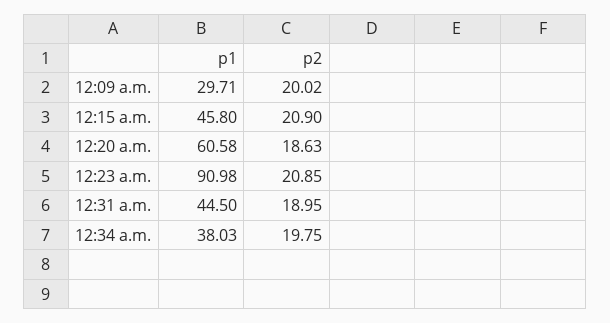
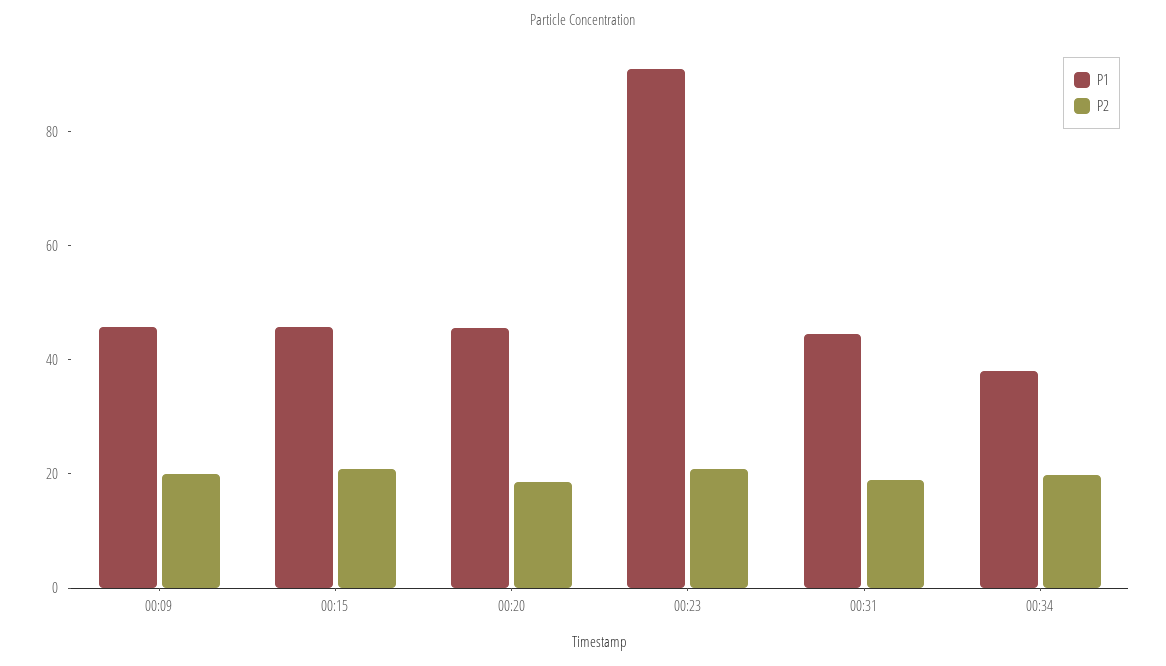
  {
    "p1": {
-     "12:09 a.m.": 29.71,
+     "12:09 a.m.": 45,
      "12:15 a.m.": 45.8,
-     "12:20 a.m.": 60.58,
+     "12:20 a.m.": 45,
      "12:23 a.m.": 90.98,
      "12:31 a.m.": 44.5,
      "12:34 a.m.": 38.03
    },
    "p2": {
      "12:09 a.m.": 20.02,
      "12:15 a.m.": 20.9,
      "12:20 a.m.": 18.63,
      "12:23 a.m.": 20.85,
      "12:31 a.m.": 18.95,
      "12:34 a.m.": 19.75
    }
  }

